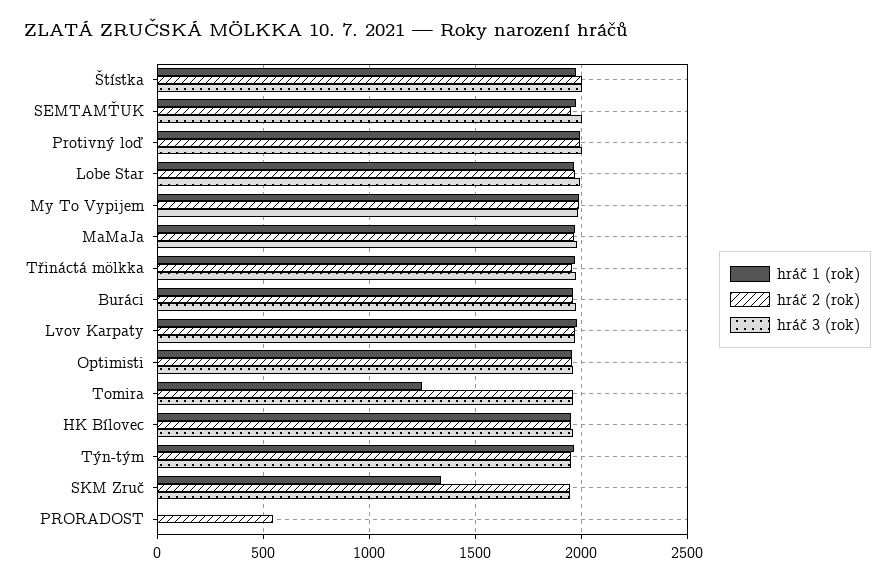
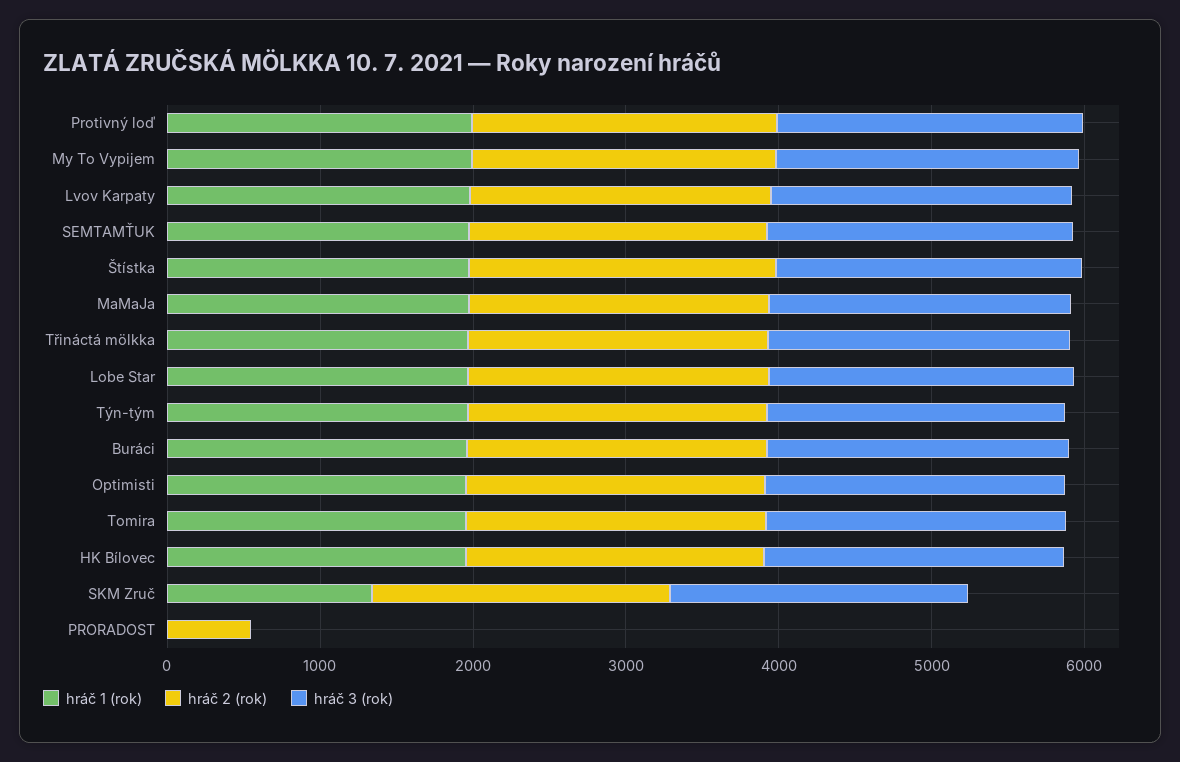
  {
    "hráč 1 (rok)": {
      "Štístka": 1950,
      "SEMTAMŤUK": 1950,
      "Protivný loď": 2000,
      "Lobe Star": 1950,
      "My To Vypijem": 2000,
      "MaMaJa": 1950,
      "Třináctá mölkka": 1950,
      "Buráci": 1950,
      "Lvov Karpaty": 2000,
      "Optimisti": 1950,
-     "Tomira": 1250,
+     "Tomira": 2000,
      "HK Bílovec": 1950,
      "Týn-tým": 1950,
      "SKM Zruč": 1350,
      "PRORADOST": 0
    },
    "hráč 2 (rok)": {
      "Štístka": 2000,
      "SEMTAMŤUK": 1950,
      "Protivný loď": 2000,
      "Lobe Star": 1950,
      "My To Vypijem": 2000,
      "MaMaJa": 1950,
      "Třináctá mölkka": 1950,
      "Buráci": 1950,
      "Lvov Karpaty": 1950,
      "Optimisti": 1950,
      "Tomira": 1950,
      "HK Bílovec": 1950,
      "Týn-tým": 1950,
      "SKM Zruč": 1950,
      "PRORADOST": 550
    },
    "hráč 3 (rok)": {
      "Štístka": 2000,
      "SEMTAMŤUK": 2000,
      "Protivný loď": 2000,
      "Lobe Star": 2000,
      "My To Vypijem": 2000,
      "MaMaJa": 2000,
      "Třináctá mölkka": 2000,
      "Buráci": 2000,
      "Lvov Karpaty": 1950,
      "Optimisti": 1950,
      "Tomira": 1950,
      "HK Bílovec": 1950,
      "Týn-tým": 1950,
      "SKM Zruč": 1950,
      "PRORADOST": 0
    }
  }

